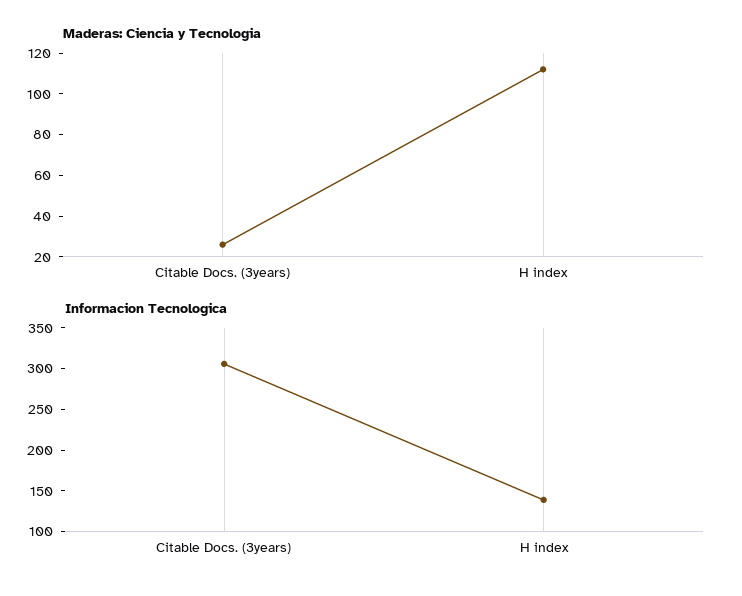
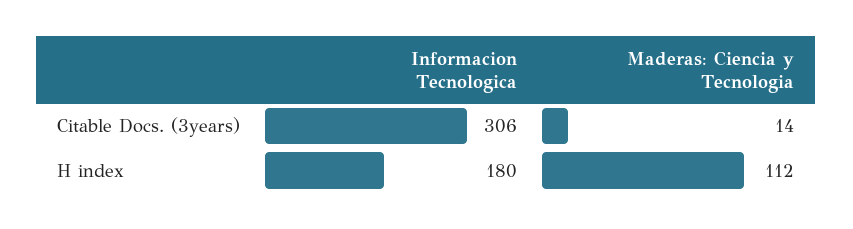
  {
    "Maderas: Ciencia y Tecnologia": {
-     "Citable Docs. (3years)": 25,
+     "Citable Docs. (3years)": 14,
      "H index": 112
    },
    "Informacion Tecnologica": {
      "Citable Docs. (3years)": 306,
-     "H index": 140
+     "H index": 180
    }
  }

